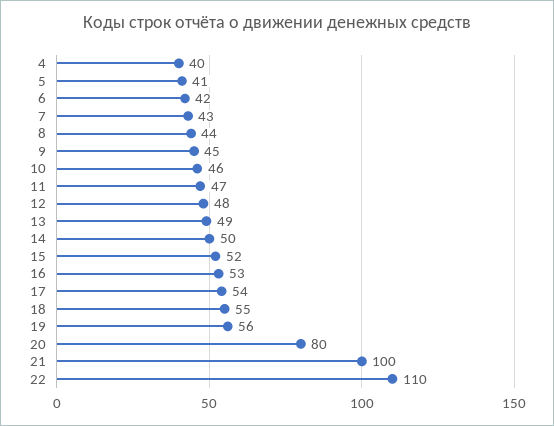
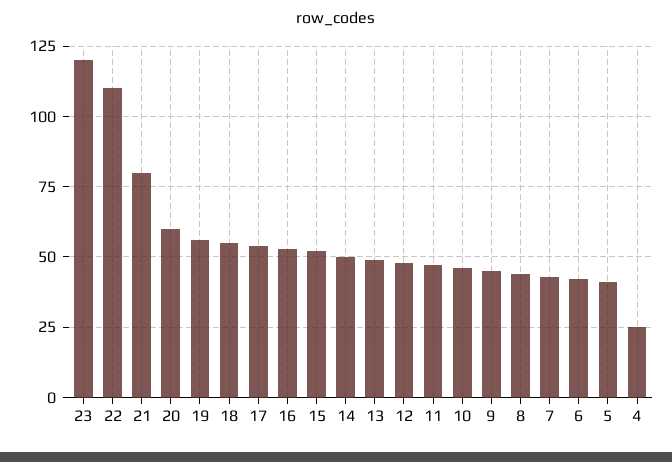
  {
-   "4": 40,
+   "4": 25,
    "5": 41,
    "6": 42,
    "7": 43,
    "8": 44,
    "9": 45,
    "10": 46,
    "11": 47,
    "12": 48,
    "13": 49,
    "14": 50,
    "15": 52,
    "16": 53,
    "17": 54,
    "18": 55,
    "19": 56,
-   "20": 80,
+   "20": 60,
-   "21": 100,
+   "21": 80,
-   "22": 110
+   "22": 110,
+   "23": 120
  }

